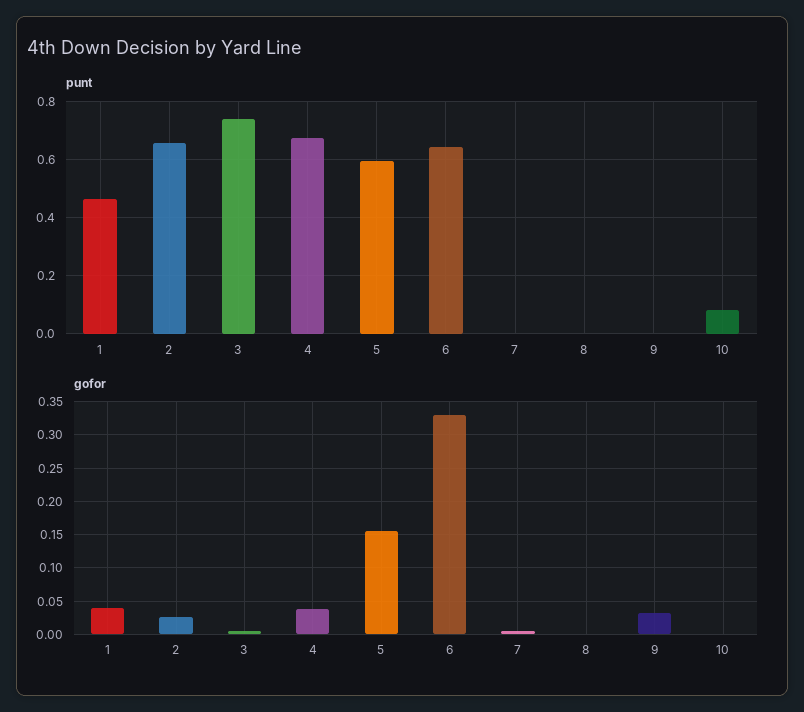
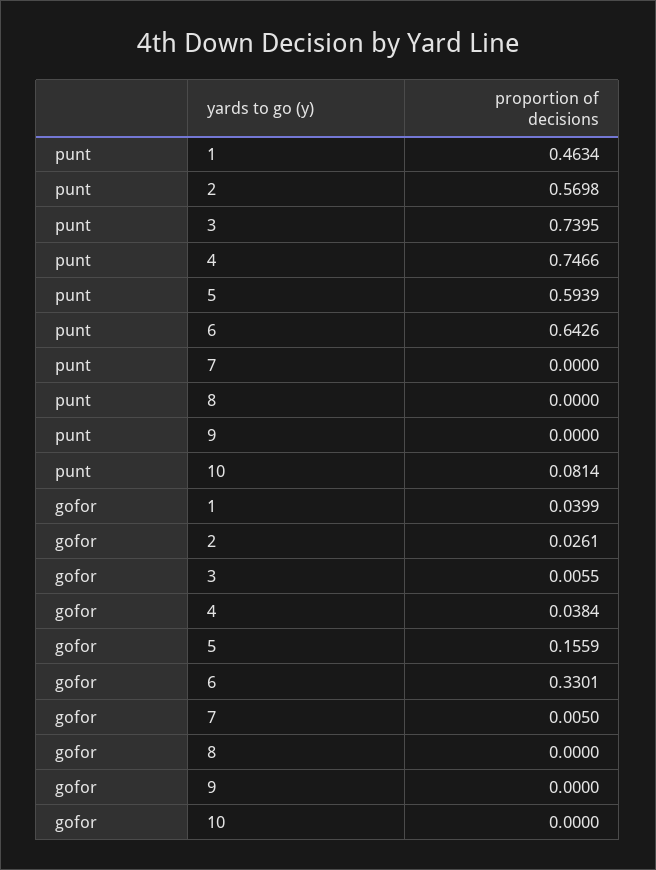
  {
    "punt": {
      "1": 0.4634,
-     "2": 0.65,
+     "2": 0.5698,
      "3": 0.7395,
-     "4": 0.675,
+     "4": 0.7466,
      "5": 0.5939,
      "6": 0.6426,
      "7": 0,
      "8": 0,
      "9": 0,
      "10": 0.0814
    },
    "gofor": {
      "1": 0.0399,
      "2": 0.0261,
      "3": 0.0055,
      "4": 0.0384,
      "5": 0.1559,
      "6": 0.3301,
      "7": 0.005,
      "8": 0,
-     "9": 0.03,
+     "9": 0,
      "10": 0
    }
  }

